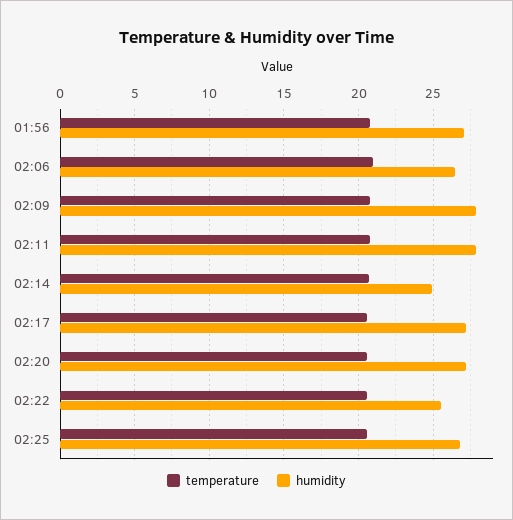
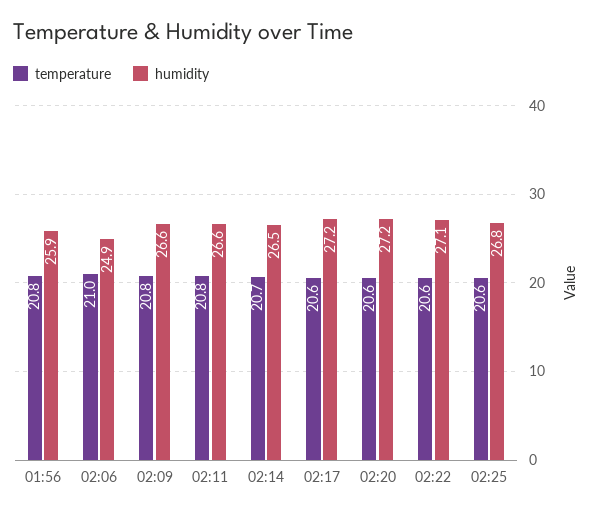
  {
    "temperature": {
      "01:56": 20.8,
      "02:06": 21,
      "02:09": 20.8,
      "02:11": 20.8,
      "02:14": 20.7,
      "02:17": 20.6,
      "02:20": 20.6,
      "02:22": 20.6,
      "02:25": 20.6
    },
    "humidity": {
-     "01:56": 27,
+     "01:56": 25.9,
-     "02:06": 26.5,
+     "02:06": 24.9,
-     "02:09": 28,
+     "02:09": 26.6,
-     "02:11": 28,
+     "02:11": 26.6,
-     "02:14": 25,
+     "02:14": 26.5,
      "02:17": 27.2,
      "02:20": 27.2,
-     "02:22": 25.5,
+     "02:22": 27.1,
      "02:25": 26.8
    }
  }

